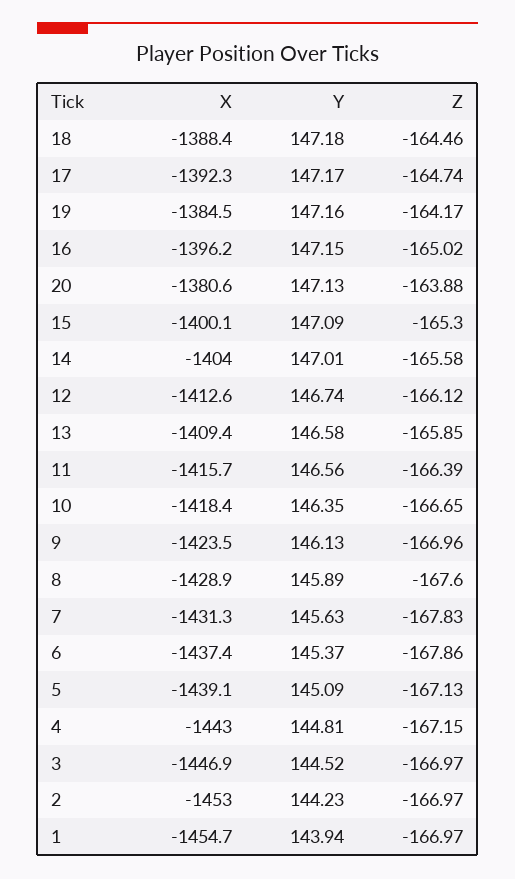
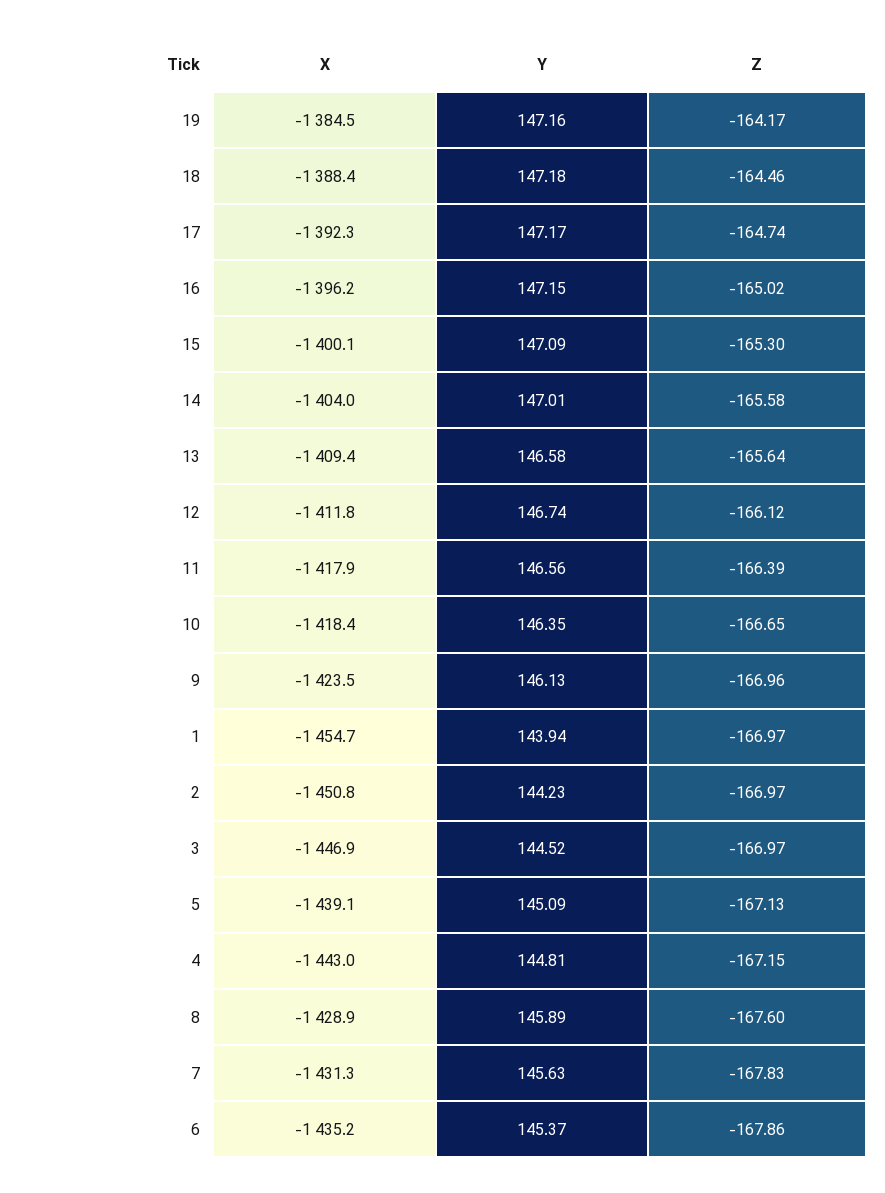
  {
    "X": {
      "18": -1388.4,
      "17": -1392.3,
      "19": -1384.5,
      "16": -1396.2,
-     "20": -1380.6,
      "15": -1400.1,
      "14": -1404,
-     "12": -1412.6,
+     "12": -1411.8,
      "13": -1409.4,
-     "11": -1415.7,
+     "11": -1417.9,
      "10": -1418.4,
      "9": -1423.5,
      "8": -1428.9,
      "7": -1431.3,
-     "6": -1437.4,
+     "6": -1435.2,
      "5": -1439.1,
      "4": -1443,
      "3": -1446.9,
-     "2": -1453,
+     "2": -1450.8,
      "1": -1454.7
    },
    "Y": {
      "18": 147.18,
      "17": 147.17,
      "19": 147.16,
      "16": 147.15,
-     "20": 147.13,
      "15": 147.09,
      "14": 147.01,
      "12": 146.74,
      "13": 146.58,
      "11": 146.56,
      "10": 146.35,
      "9": 146.13,
      "8": 145.89,
      "7": 145.63,
      "6": 145.37,
      "5": 145.09,
      "4": 144.81,
      "3": 144.52,
      "2": 144.23,
      "1": 143.94
    },
    "Z": {
      "18": -164.46,
      "17": -164.74,
      "19": -164.17,
      "16": -165.02,
-     "20": -163.88,
      "15": -165.3,
      "14": -165.58,
      "12": -166.12,
-     "13": -165.85,
+     "13": -165.64,
      "11": -166.39,
      "10": -166.65,
      "9": -166.96,
      "8": -167.6,
      "7": -167.83,
      "6": -167.86,
      "5": -167.13,
      "4": -167.15,
      "3": -166.97,
      "2": -166.97,
      "1": -166.97
    }
  }

